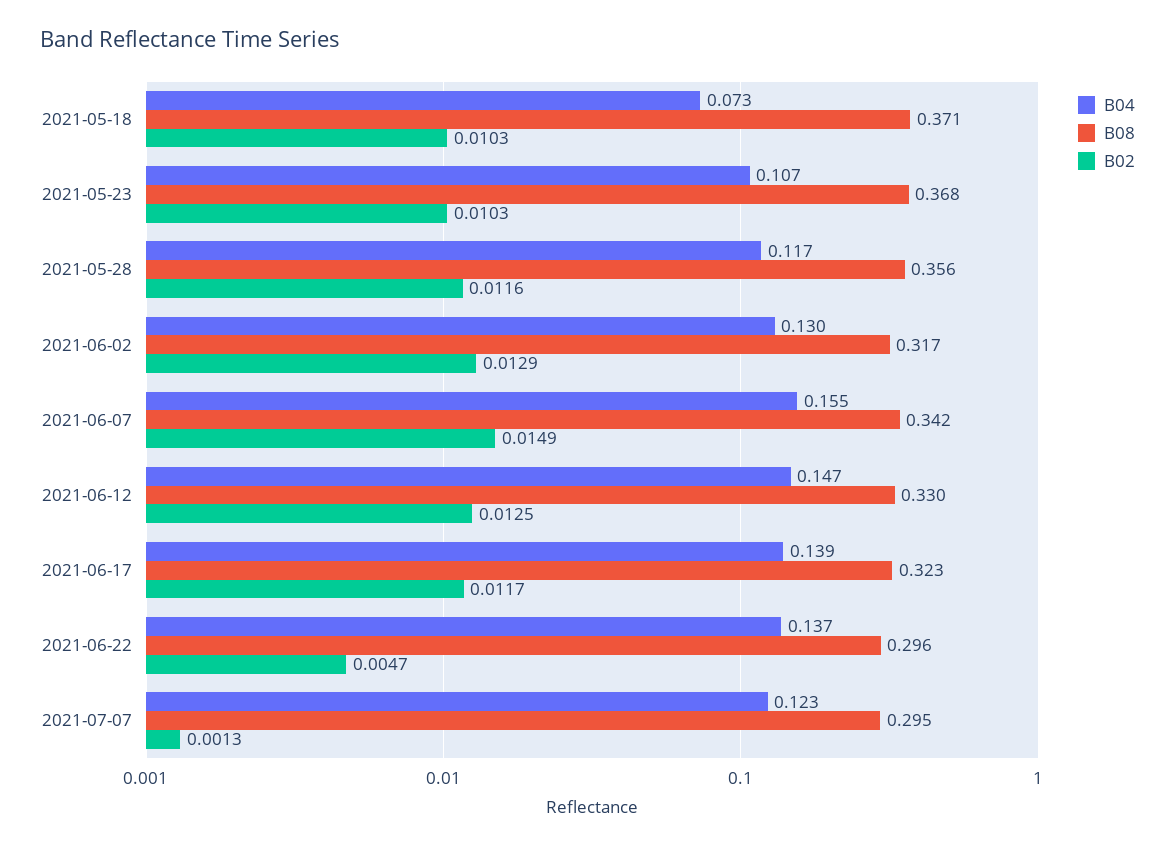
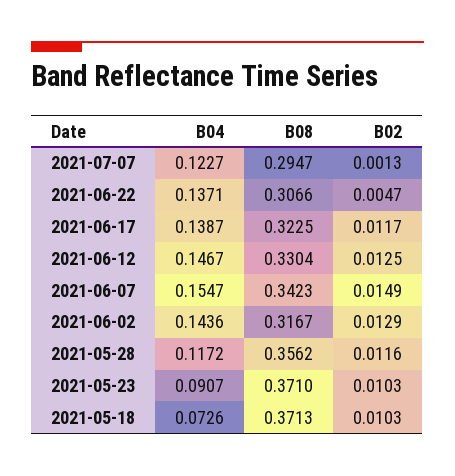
  {
    "B04": {
      "2021-05-18": 0.0726,
-     "2021-05-23": 0.107,
+     "2021-05-23": 0.0907,
      "2021-05-28": 0.1172,
-     "2021-06-02": 0.13,
+     "2021-06-02": 0.1436,
      "2021-06-07": 0.1547,
      "2021-06-12": 0.1467,
      "2021-06-17": 0.1387,
      "2021-06-22": 0.1371,
      "2021-07-07": 0.1227
    },
    "B08": {
      "2021-05-18": 0.3713,
-     "2021-05-23": 0.368,
+     "2021-05-23": 0.371,
      "2021-05-28": 0.3562,
      "2021-06-02": 0.3167,
      "2021-06-07": 0.3423,
      "2021-06-12": 0.3304,
      "2021-06-17": 0.3225,
-     "2021-06-22": 0.296,
+     "2021-06-22": 0.3066,
      "2021-07-07": 0.2947
    },
    "B02": {
      "2021-05-18": 0.0103,
      "2021-05-23": 0.0103,
      "2021-05-28": 0.0116,
      "2021-06-02": 0.0129,
      "2021-06-07": 0.0149,
      "2021-06-12": 0.0125,
      "2021-06-17": 0.0117,
      "2021-06-22": 0.0047,
      "2021-07-07": 0.0013
    }
  }

